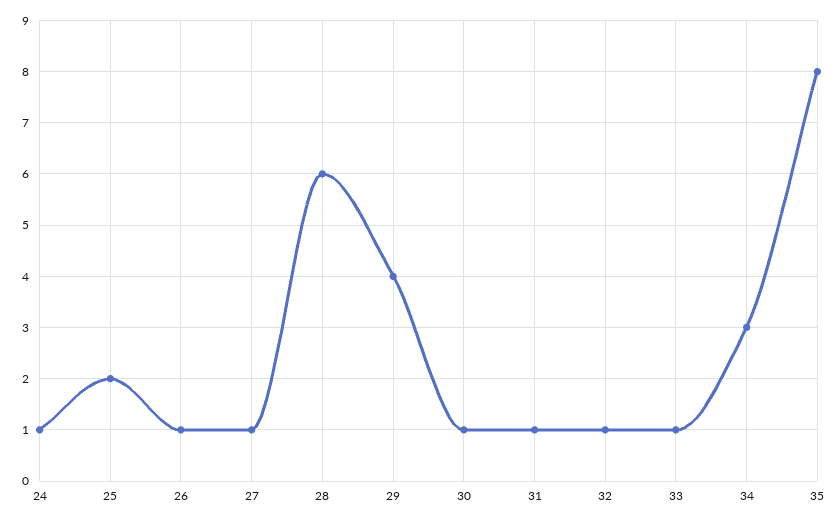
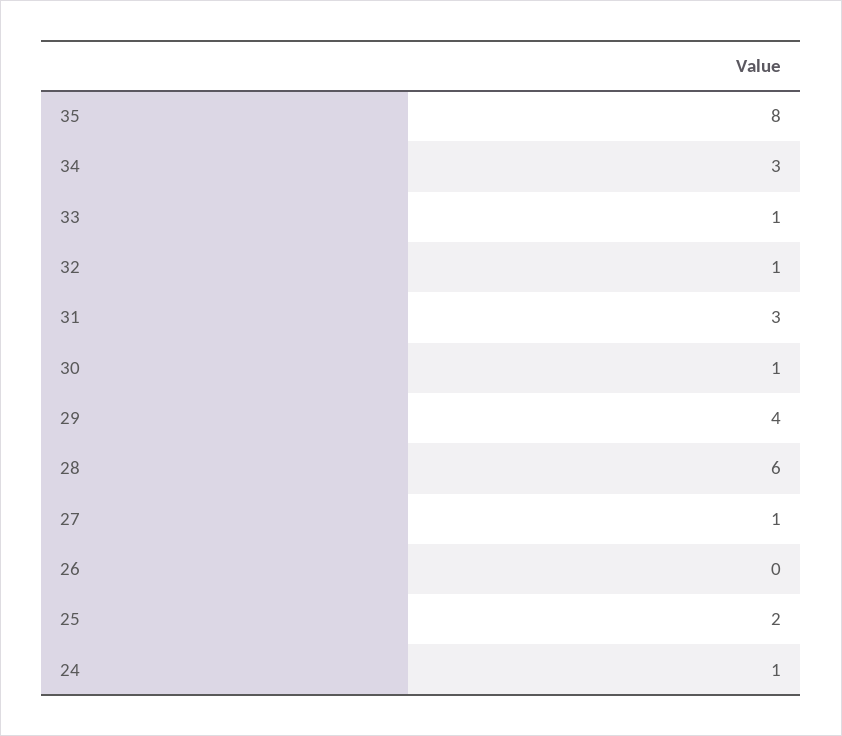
  {
    "24": 1,
    "25": 2,
-   "26": 1,
+   "26": 0,
    "27": 1,
    "28": 6,
    "29": 4,
    "30": 1,
-   "31": 1,
+   "31": 3,
    "32": 1,
    "33": 1,
    "34": 3,
    "35": 8
  }

